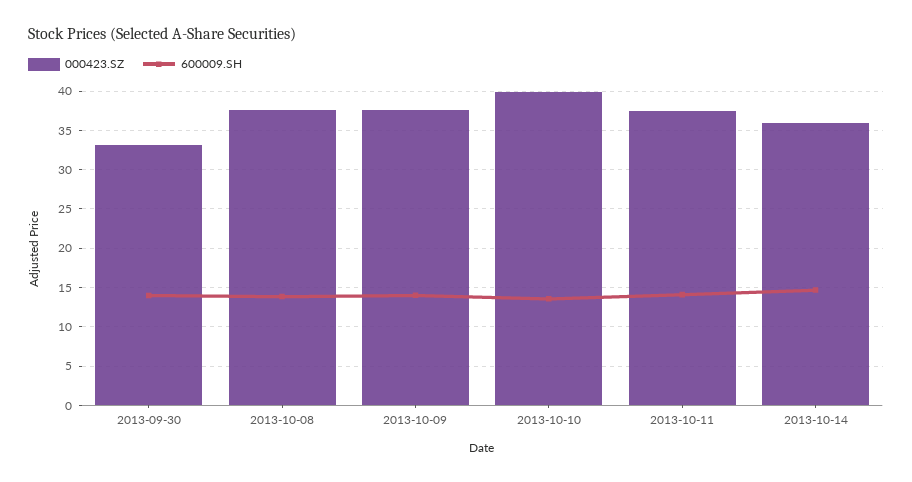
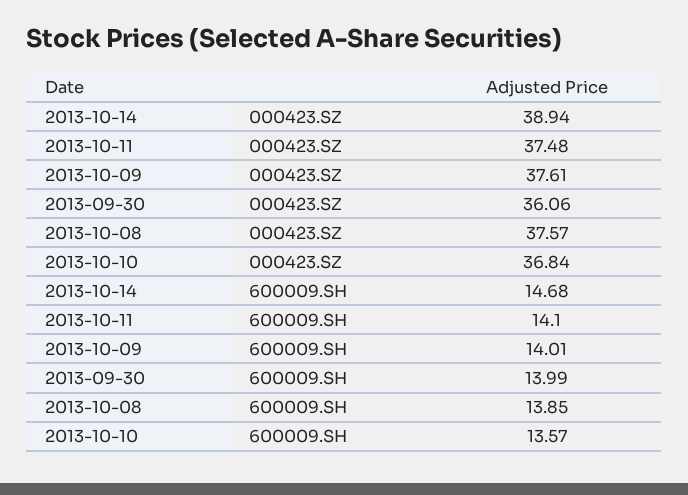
  {
    "000423.SZ": {
-     "2013-09-30": 33,
+     "2013-09-30": 36.06,
      "2013-10-08": 37.57,
      "2013-10-09": 37.61,
-     "2013-10-10": 40,
+     "2013-10-10": 36.84,
      "2013-10-11": 37.48,
-     "2013-10-14": 36
+     "2013-10-14": 38.94
    },
    "600009.SH": {
      "2013-09-30": 13.99,
      "2013-10-08": 13.85,
      "2013-10-09": 14.01,
      "2013-10-10": 13.57,
      "2013-10-11": 14.1,
      "2013-10-14": 14.68
    }
  }

